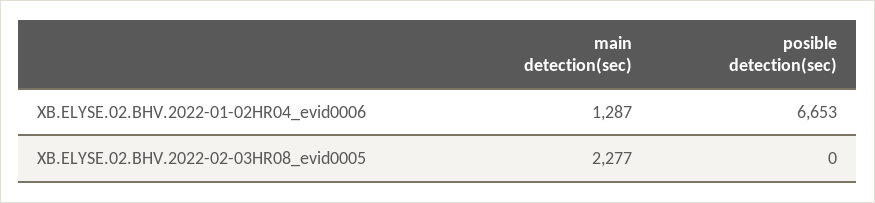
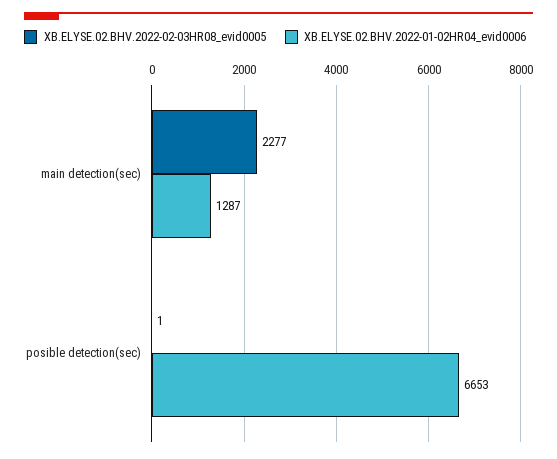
  {
    "XB.ELYSE.02.BHV.2022-01-02HR04_evid0006": {
      "main detection(sec)": 1287,
      "posible detection(sec)": 6653
    },
    "XB.ELYSE.02.BHV.2022-02-03HR08_evid0005": {
      "main detection(sec)": 2277,
-     "posible detection(sec)": 0
+     "posible detection(sec)": 1
    }
  }

